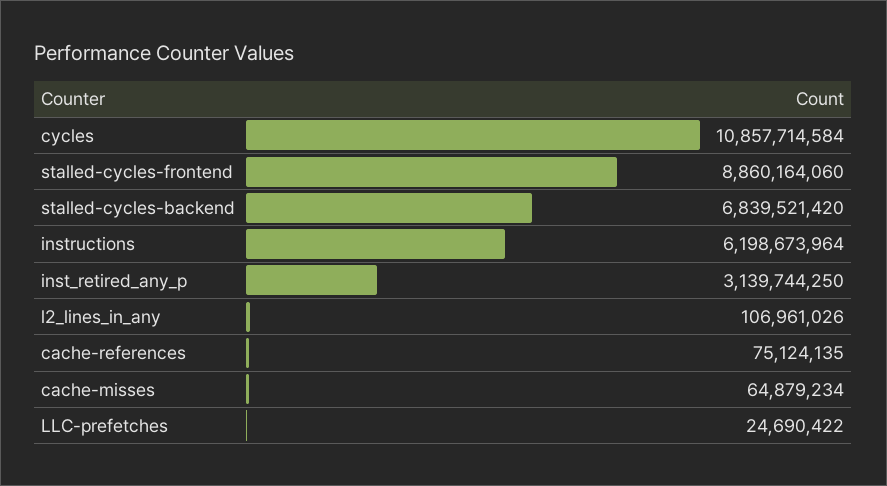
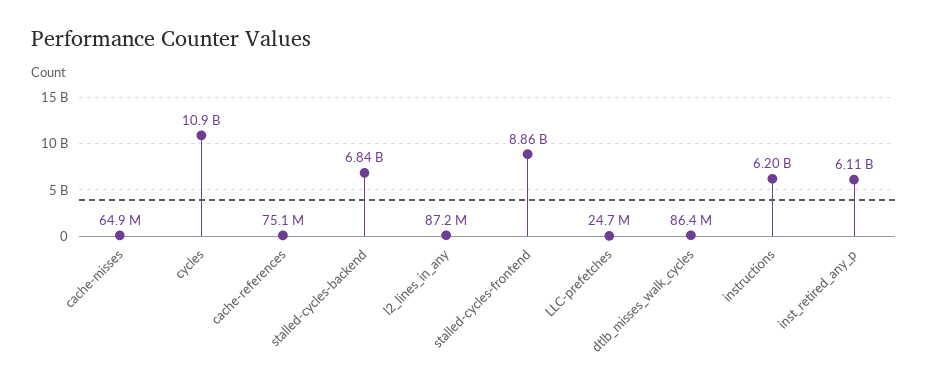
  {
    "cycles": 10857714584,
    "stalled-cycles-frontend": 8860164060,
    "stalled-cycles-backend": 6839521420,
    "instructions": 6198673964,
-   "inst_retired_any_p": 3139744250,
+   "inst_retired_any_p": 6110000000,
-   "l2_lines_in_any": 106961026,
+   "l2_lines_in_any": 87200000,
    "cache-references": 75124135,
    "cache-misses": 64879234,
-   "LLC-prefetches": 24690422
+   "LLC-prefetches": 24690422,
+   "dtlb_misses_walk_cycles": 86400000
  }

